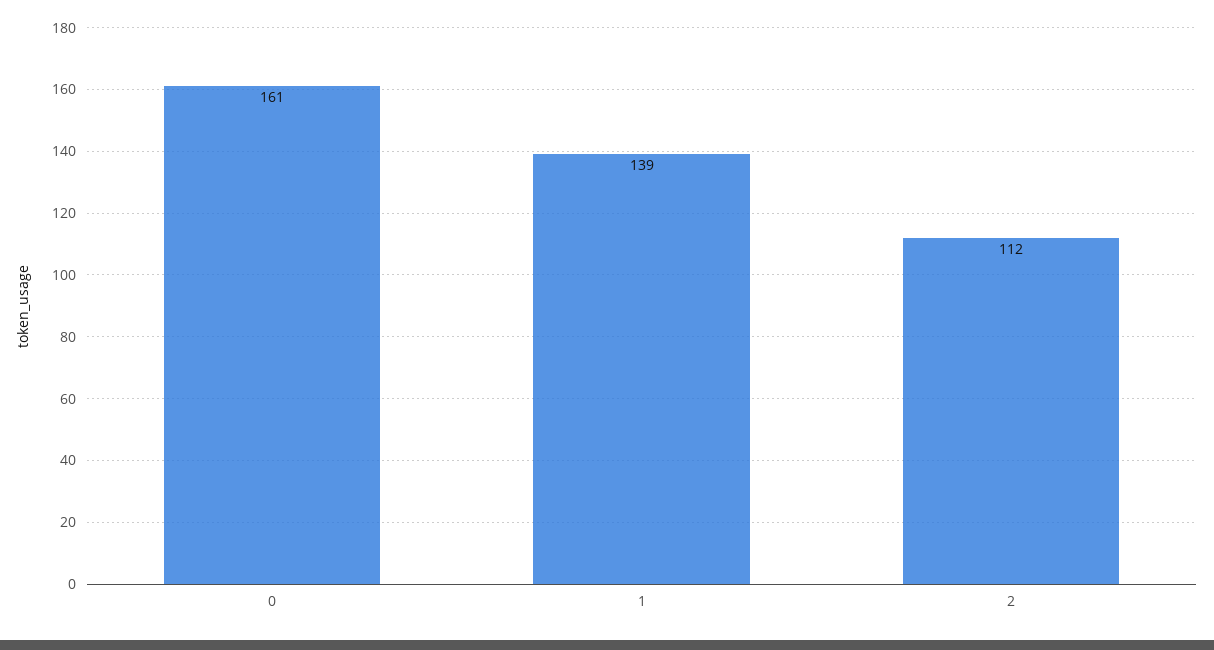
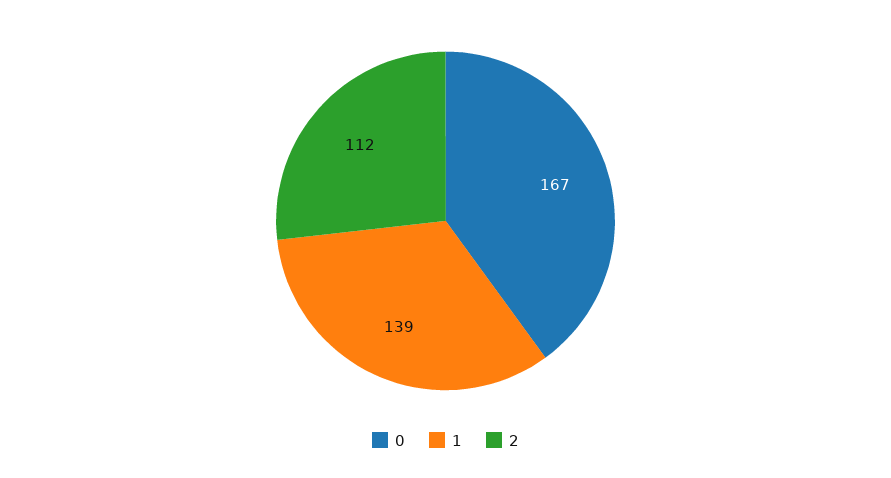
  {
-   "0": 161,
+   "0": 167,
    "1": 139,
    "2": 112
  }

